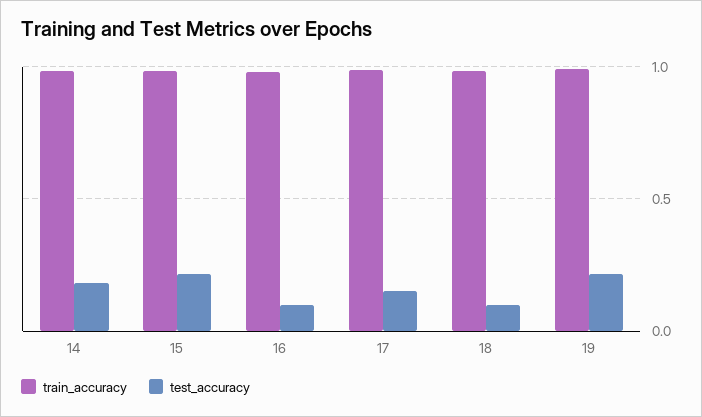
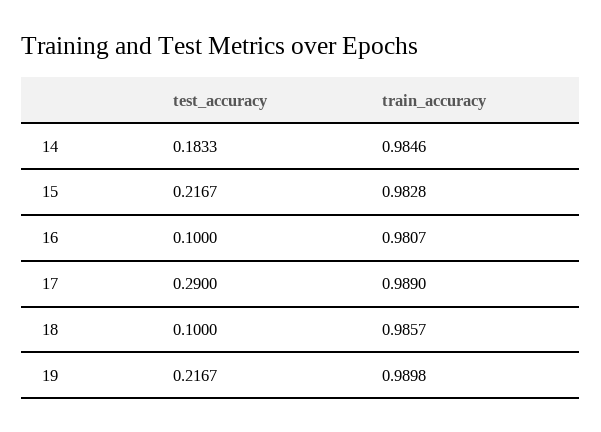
  {
    "train_accuracy": {
      "14": 0.9846,
      "15": 0.9828,
      "16": 0.9807,
      "17": 0.989,
      "18": 0.9857,
      "19": 0.9898
    },
    "test_accuracy": {
      "14": 0.1833,
      "15": 0.2167,
      "16": 0.1,
-     "17": 0.15,
+     "17": 0.29,
      "18": 0.1,
      "19": 0.2167
    }
  }

